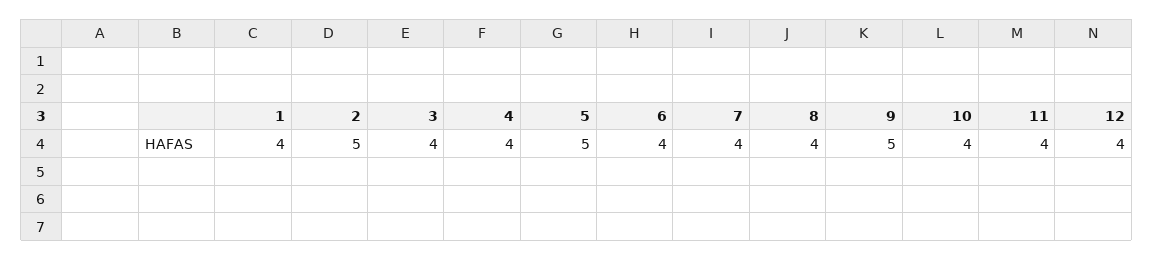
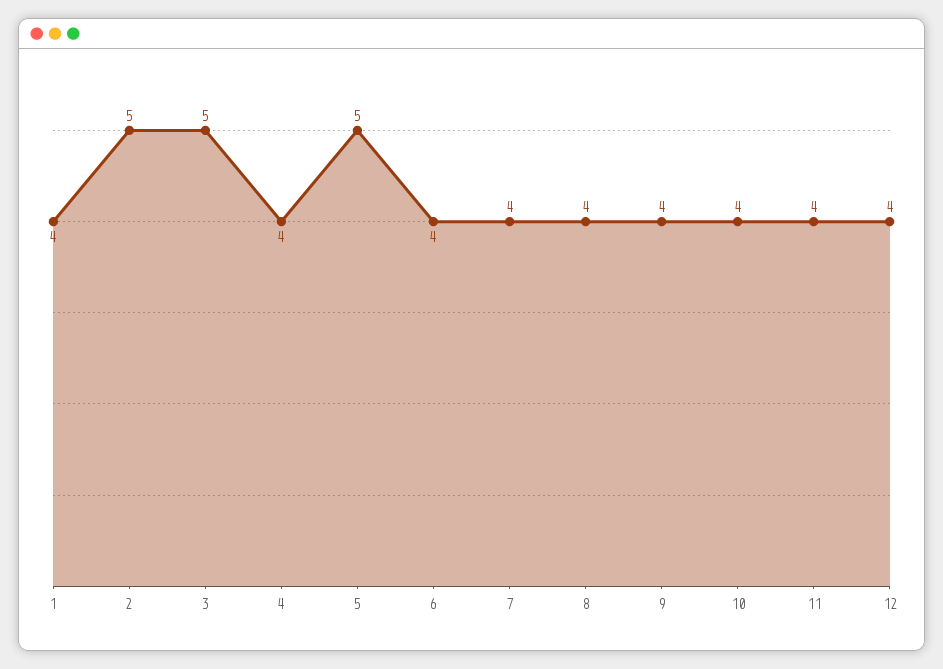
  {
    "1": 4,
    "2": 5,
-   "3": 4,
+   "3": 5,
    "4": 4,
    "5": 5,
    "6": 4,
    "7": 4,
    "8": 4,
-   "9": 5,
+   "9": 4,
    "10": 4,
    "11": 4,
    "12": 4
  }

